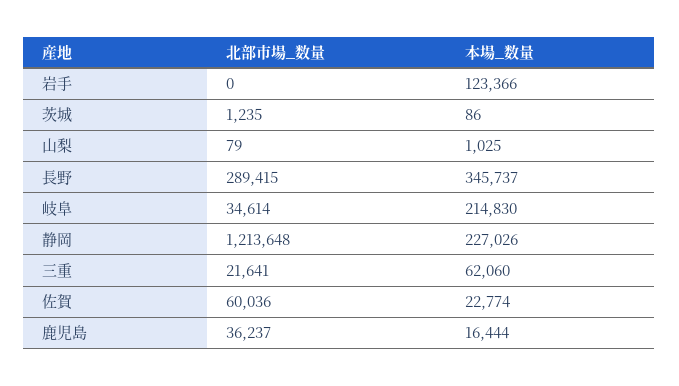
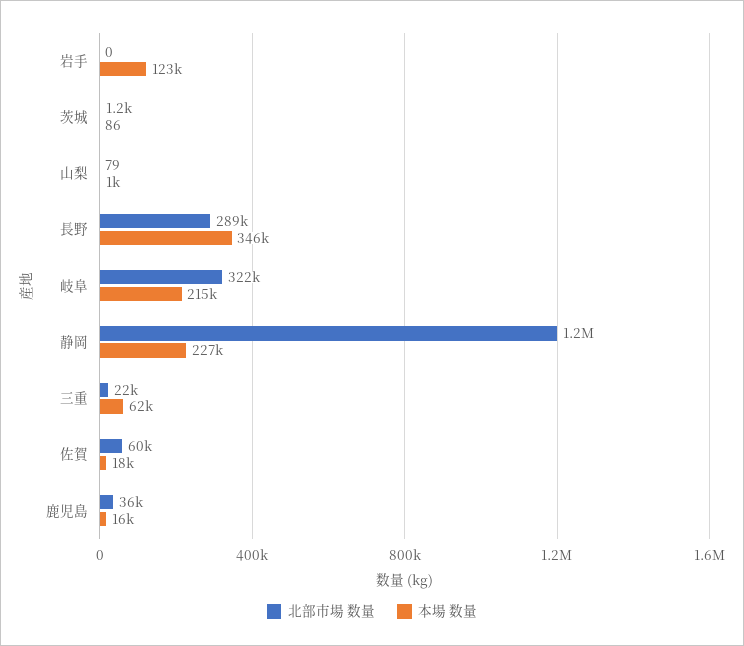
  {
    "北部市場_数量": {
      "岩手": 0,
      "茨城": 1235,
      "山梨": 79,
      "長野": 289415,
-     "岐阜": 34614,
+     "岐阜": 322000,
      "静岡": 1213648,
      "三重": 21641,
      "佐賀": 60036,
      "鹿児島": 36237
    },
    "本場_数量": {
      "岩手": 123366,
      "茨城": 86,
      "山梨": 1025,
      "長野": 345737,
      "岐阜": 214830,
      "静岡": 227026,
      "三重": 62060,
-     "佐賀": 22774,
+     "佐賀": 18000,
      "鹿児島": 16444
    }
  }

